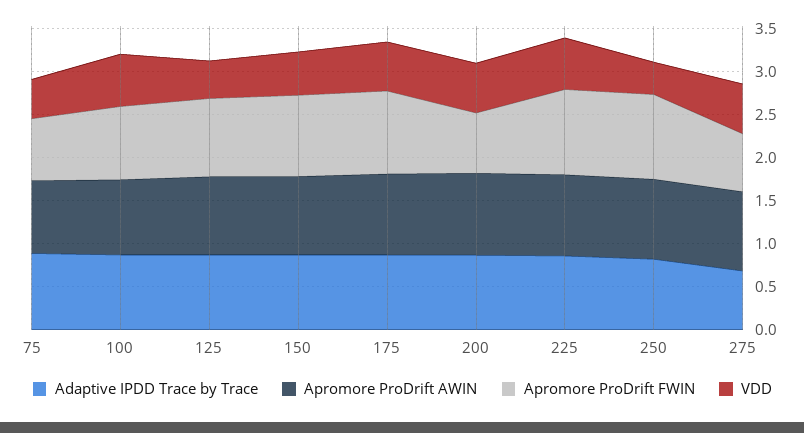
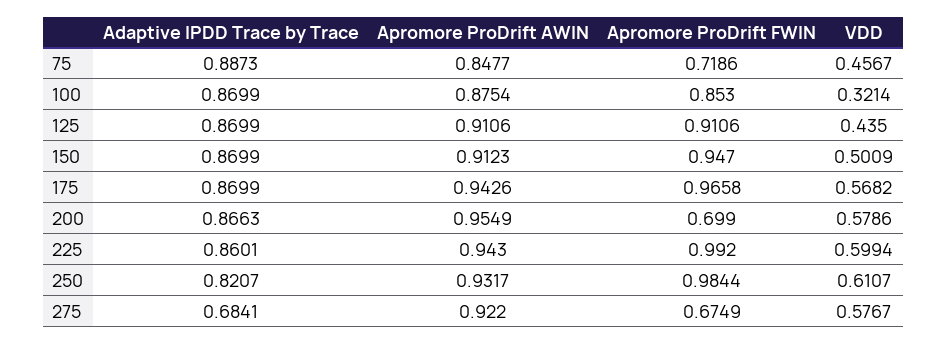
  {
    "Adaptive IPDD Trace by Trace": {
      "75": 0.8873,
      "100": 0.8699,
      "125": 0.8699,
      "150": 0.8699,
      "175": 0.8699,
      "200": 0.8663,
      "225": 0.8601,
      "250": 0.8207,
      "275": 0.6841
    },
    "Apromore ProDrift AWIN": {
      "75": 0.8477,
      "100": 0.8754,
      "125": 0.9106,
      "150": 0.9123,
      "175": 0.9426,
      "200": 0.9549,
      "225": 0.943,
      "250": 0.9317,
      "275": 0.922
    },
    "Apromore ProDrift FWIN": {
      "75": 0.7186,
      "100": 0.853,
      "125": 0.9106,
      "150": 0.947,
      "175": 0.9658,
      "200": 0.699,
      "225": 0.992,
      "250": 0.9844,
      "275": 0.6749
    },
    "VDD": {
      "75": 0.4567,
-     "100": 0.6,
+     "100": 0.3214,
      "125": 0.435,
      "150": 0.5009,
      "175": 0.5682,
      "200": 0.5786,
      "225": 0.5994,
-     "250": 0.4,
+     "250": 0.6107,
      "275": 0.5767
    }
  }

